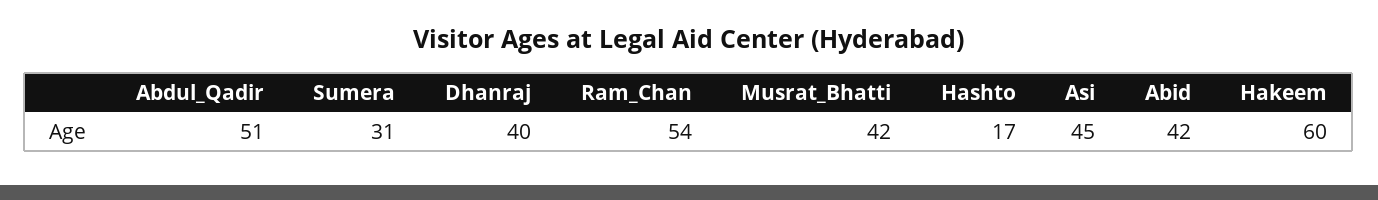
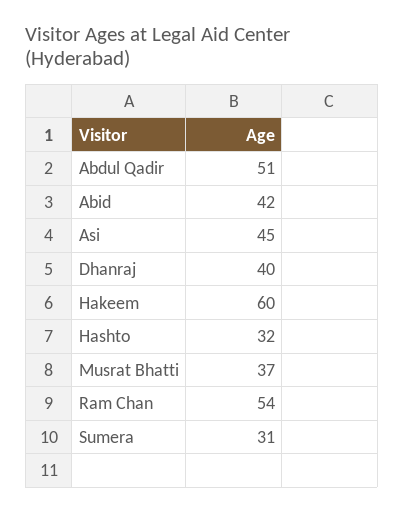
  {
    "Abdul_Qadir": 51,
    "Sumera": 31,
    "Dhanraj": 40,
    "Ram_Chan": 54,
-   "Musrat_Bhatti": 42,
+   "Musrat_Bhatti": 37,
-   "Hashto": 17,
+   "Hashto": 32,
    "Asi": 45,
    "Abid": 42,
    "Hakeem": 60
  }

